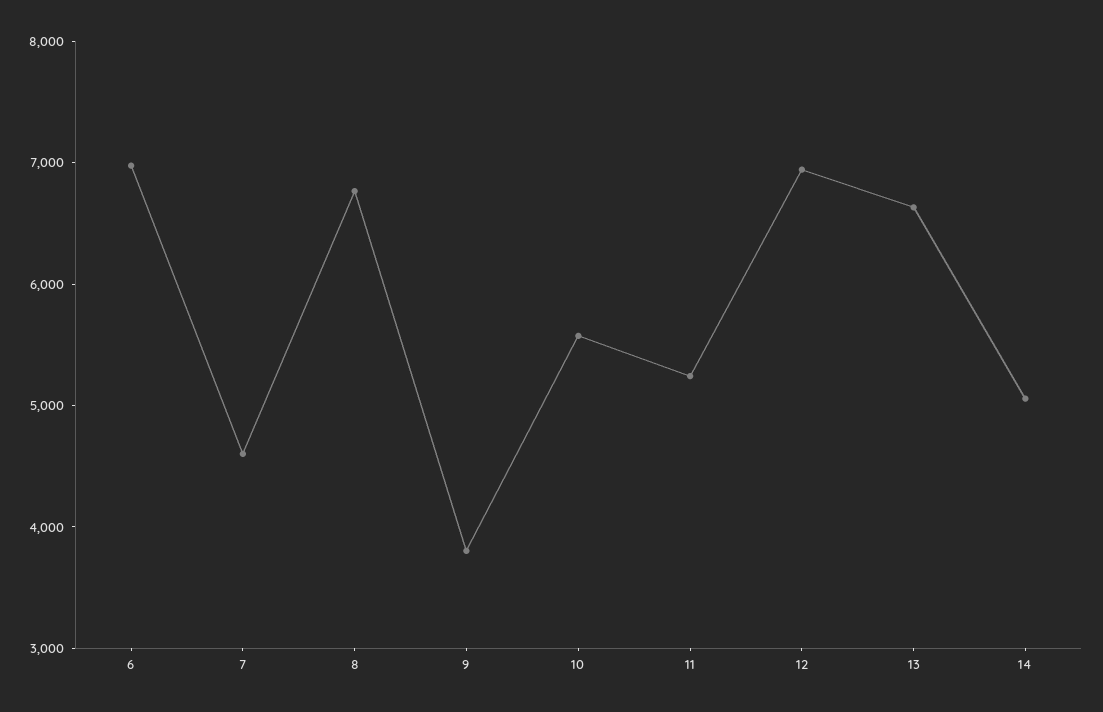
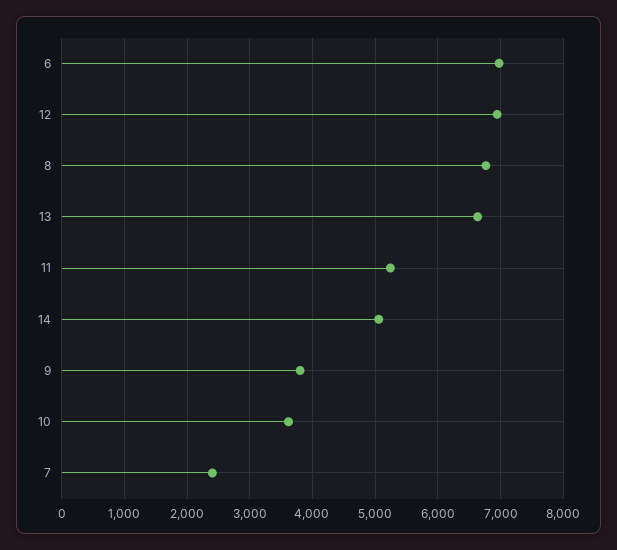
  {
    "6": 7000,
-   "7": 4600,
+   "7": 2400,
    "8": 6800,
    "9": 3800,
-   "10": 5600,
+   "10": 3600,
    "11": 5200,
    "12": 6900,
    "13": 6600,
    "14": 5100
  }

